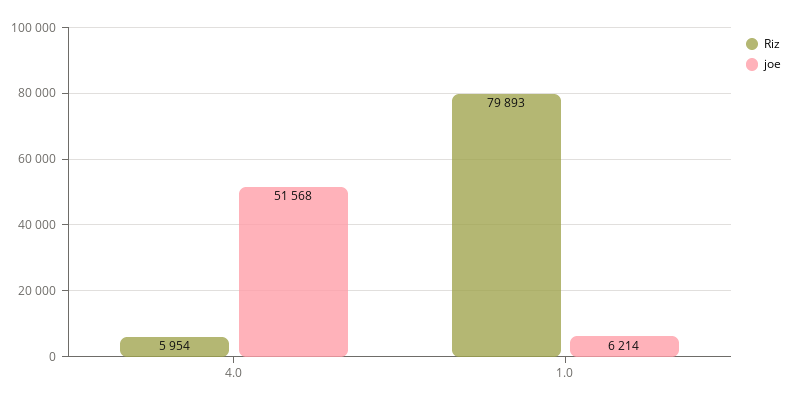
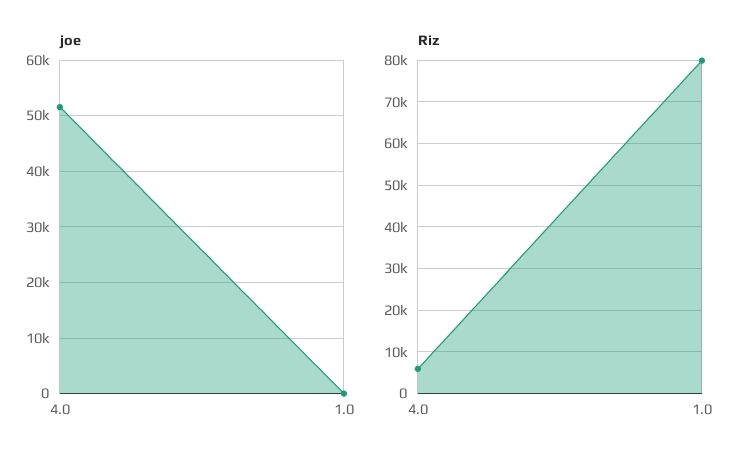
  {
    "Riz": {
      "4.0": 5954,
      "1.0": 79893
    },
    "joe": {
      "4.0": 51568,
-     "1.0": 6214
+     "1.0": 0
    }
  }

